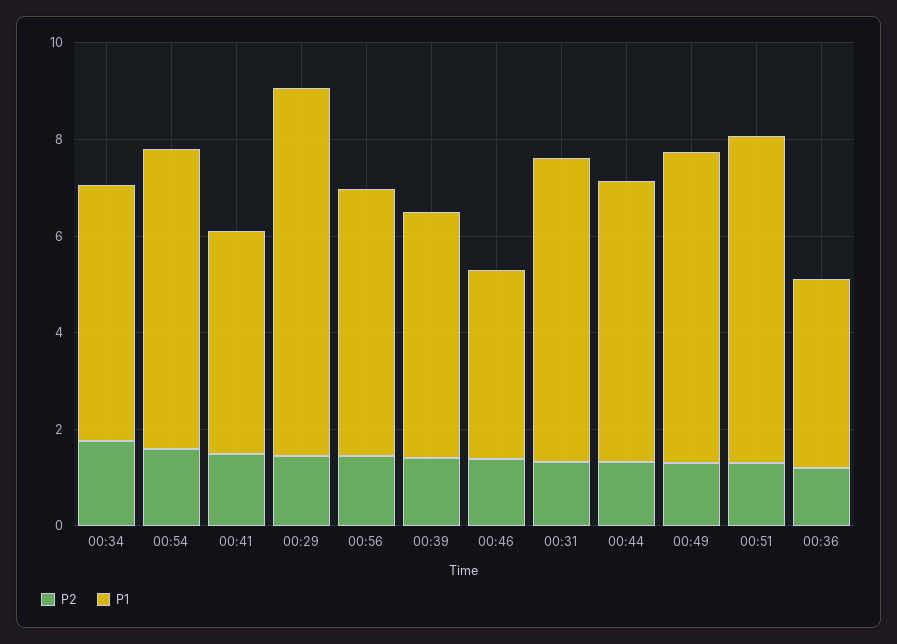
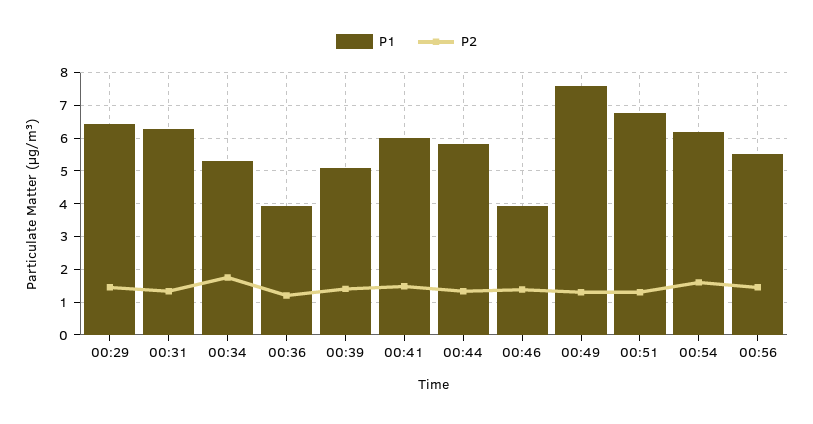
  {
    "P2": {
      "00:34": 1.8,
      "00:54": 1.6,
      "00:41": 1.4,
      "00:29": 1.4,
      "00:56": 1.4,
      "00:39": 1.4,
      "00:46": 1.4,
      "00:31": 1.4,
      "00:44": 1.4,
      "00:49": 1.4,
      "00:51": 1.4,
      "00:36": 1.2
    },
    "P1": {
      "00:34": 5.4,
      "00:54": 6.2,
-     "00:41": 4.5,
+     "00:41": 6,
-     "00:29": 7.5,
+     "00:29": 6.4,
      "00:56": 5.6,
      "00:39": 5.2,
      "00:46": 4,
      "00:31": 6.2,
      "00:44": 5.8,
-     "00:49": 6.5,
+     "00:49": 7.6,
      "00:51": 6.8,
      "00:36": 4
    }
  }

